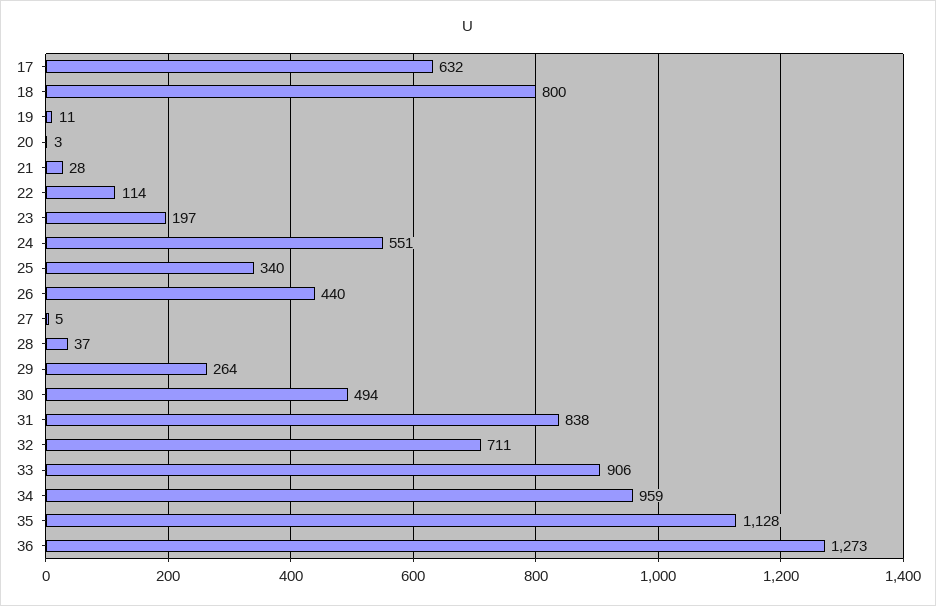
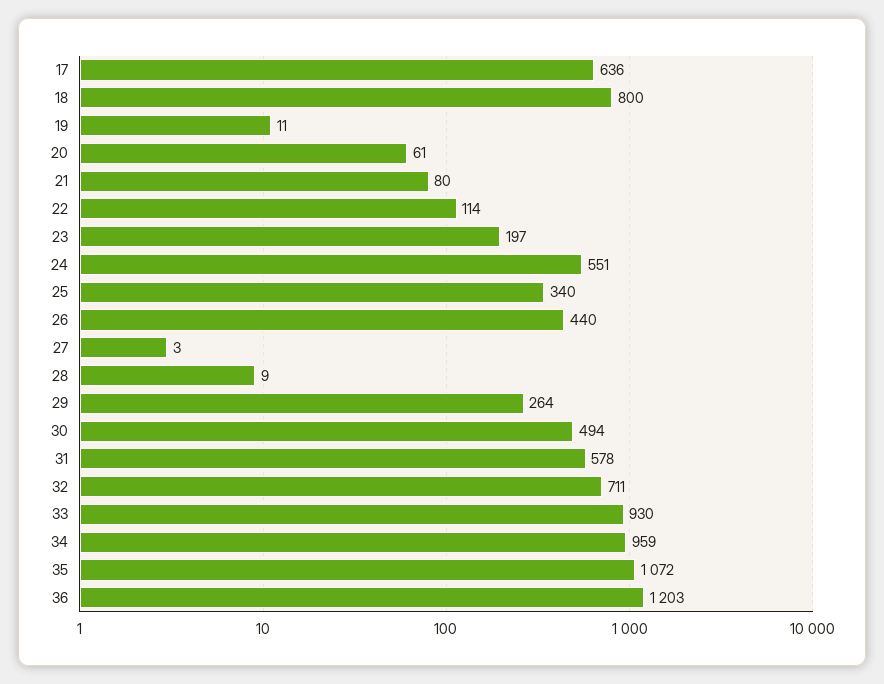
  {
-   "17": 632,
+   "17": 636,
    "18": 800,
    "19": 11,
-   "20": 3,
+   "20": 61,
-   "21": 28,
+   "21": 80,
    "22": 114,
    "23": 197,
    "24": 551,
    "25": 340,
    "26": 440,
-   "27": 5,
+   "27": 3,
-   "28": 37,
+   "28": 9,
    "29": 264,
    "30": 494,
-   "31": 838,
+   "31": 578,
    "32": 711,
-   "33": 906,
+   "33": 930,
    "34": 959,
-   "35": 1128,
+   "35": 1072,
-   "36": 1273
+   "36": 1203
  }

